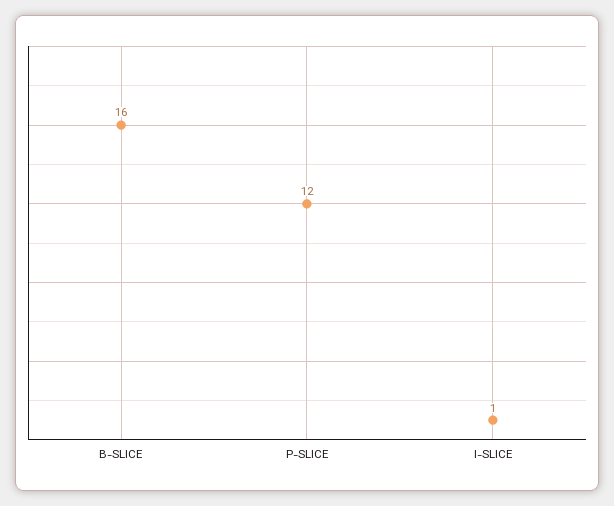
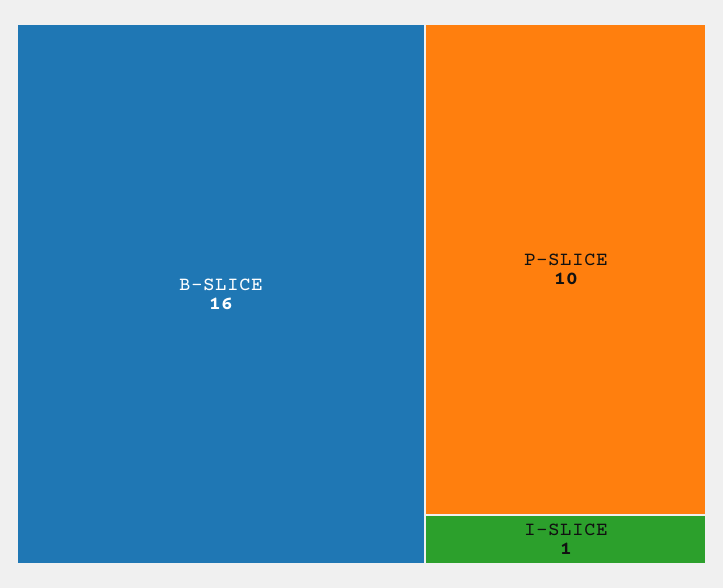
  {
    "B-SLICE": 16,
-   "P-SLICE": 12,
+   "P-SLICE": 10,
    "I-SLICE": 1
  }

